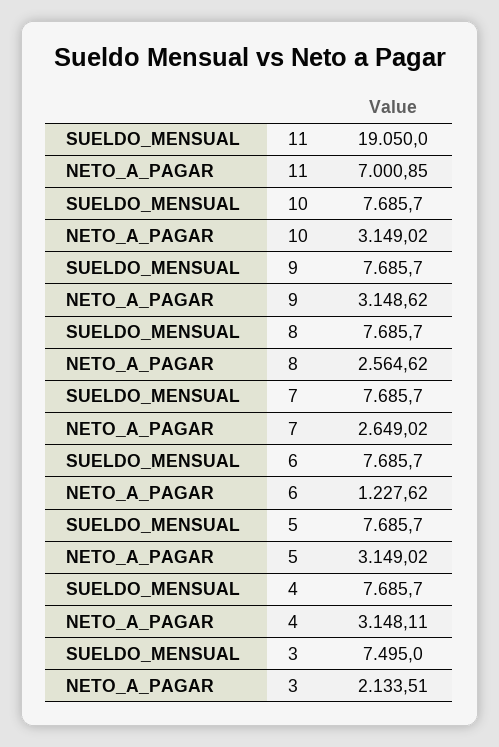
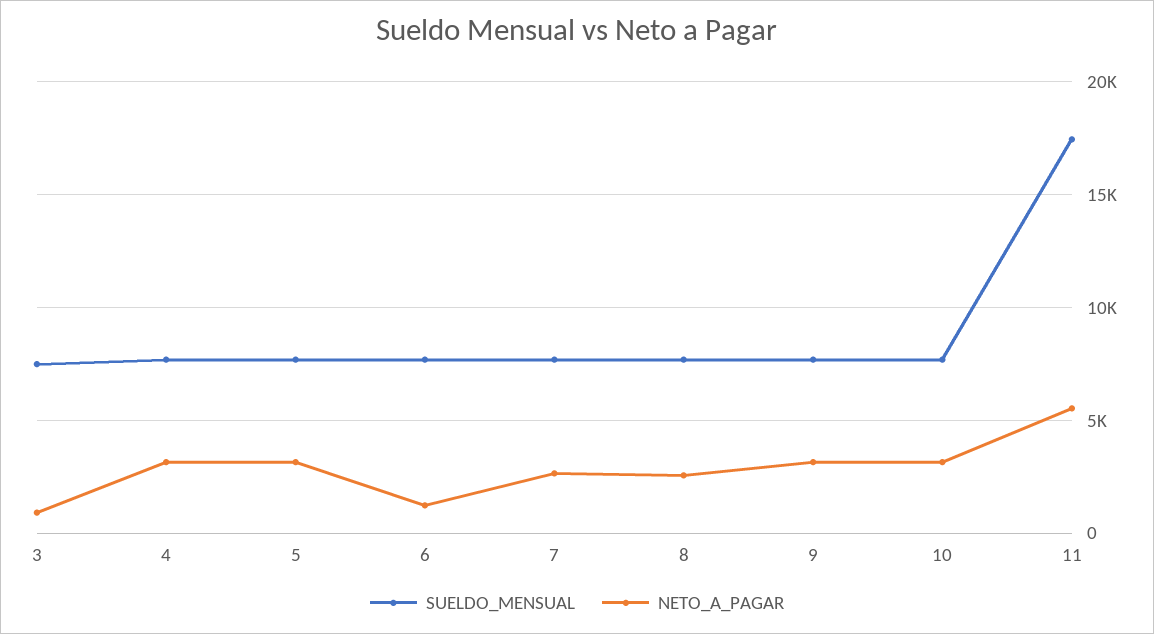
  {
    "SUELDO_MENSUAL": {
-     "11": 19050,
+     "11": 17500,
      "10": 7685.7,
      "9": 7685.7,
      "8": 7685.7,
      "7": 7685.7,
      "6": 7685.7,
      "5": 7685.7,
      "4": 7685.7,
      "3": 7495
    },
    "NETO_A_PAGAR": {
-     "11": 7000.85,
+     "11": 5500,
      "10": 3149.02,
      "9": 3148.62,
      "8": 2564.62,
      "7": 2649.02,
      "6": 1227.62,
      "5": 3149.02,
      "4": 3148.11,
-     "3": 2133.51
+     "3": 1000
    }
  }

